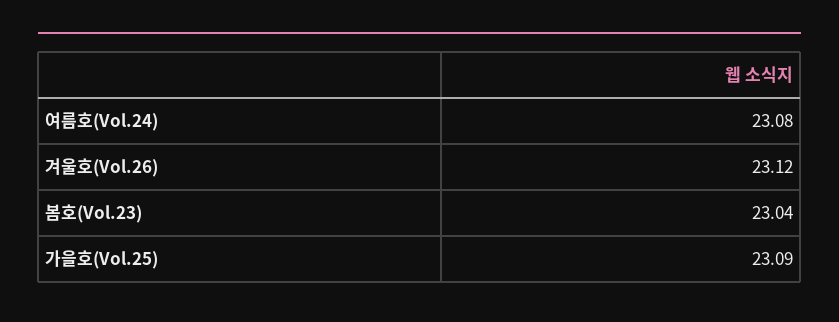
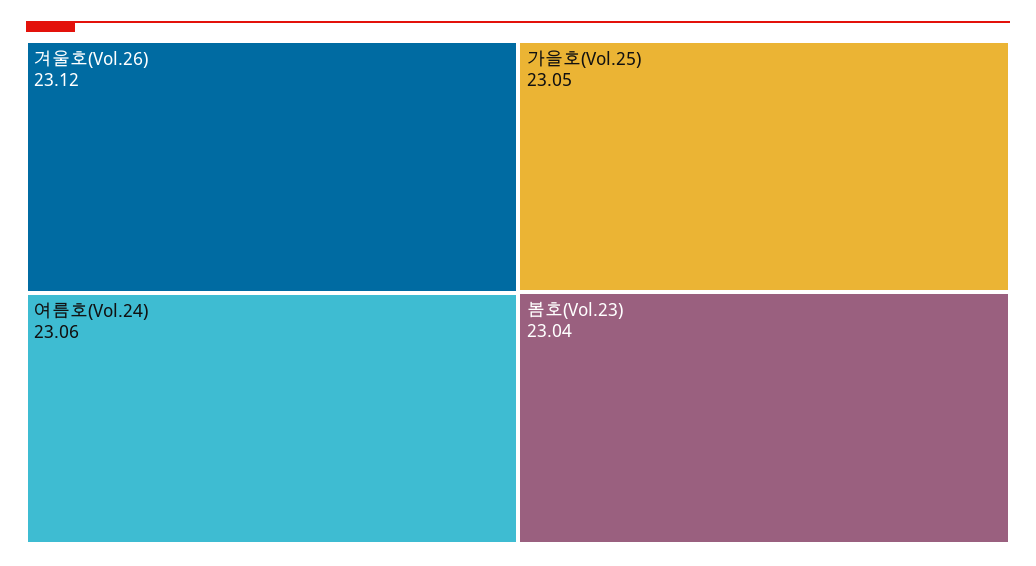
  {
-   "여름호(Vol.24)": 23.08,
+   "여름호(Vol.24)": 23.06,
    "겨울호(Vol.26)": 23.12,
    "봄호(Vol.23)": 23.04,
-   "가을호(Vol.25)": 23.09
+   "가을호(Vol.25)": 23.05
  }

